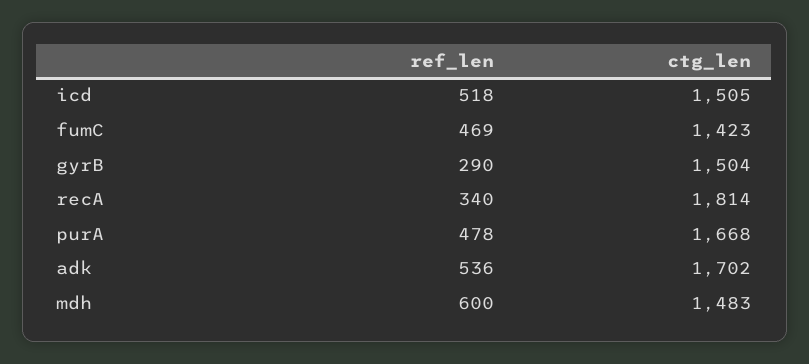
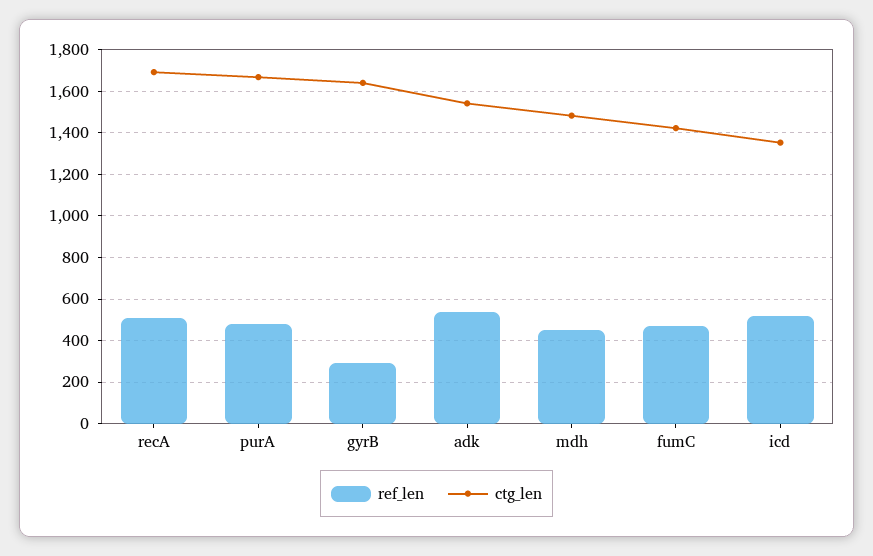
  {
    "ref_len": {
      "icd": 518,
      "fumC": 469,
      "gyrB": 290,
-     "recA": 340,
+     "recA": 500,
      "purA": 478,
      "adk": 536,
-     "mdh": 600
+     "mdh": 450
    },
    "ctg_len": {
-     "icd": 1505,
+     "icd": 1350,
      "fumC": 1423,
-     "gyrB": 1504,
+     "gyrB": 1650,
-     "recA": 1814,
+     "recA": 1700,
      "purA": 1668,
-     "adk": 1702,
+     "adk": 1550,
      "mdh": 1483
    }
  }

